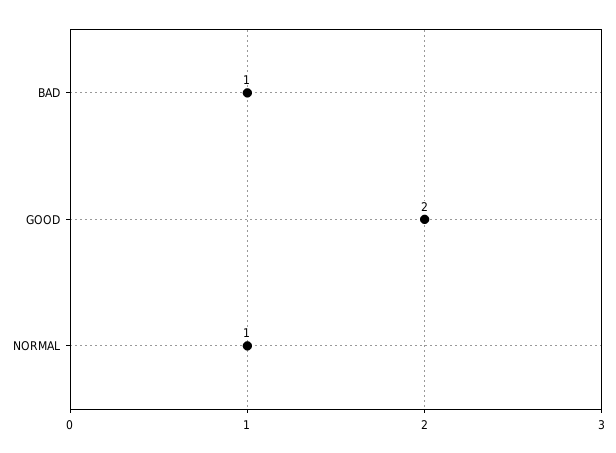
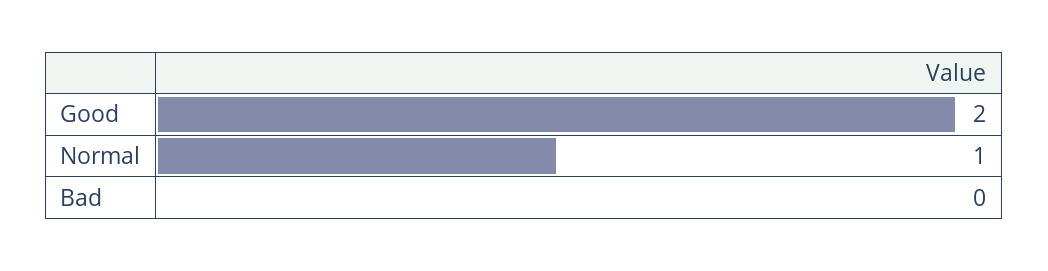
  {
-   "BAD": 1,
+   "BAD": 0,
    "GOOD": 2,
    "NORMAL": 1
  }

